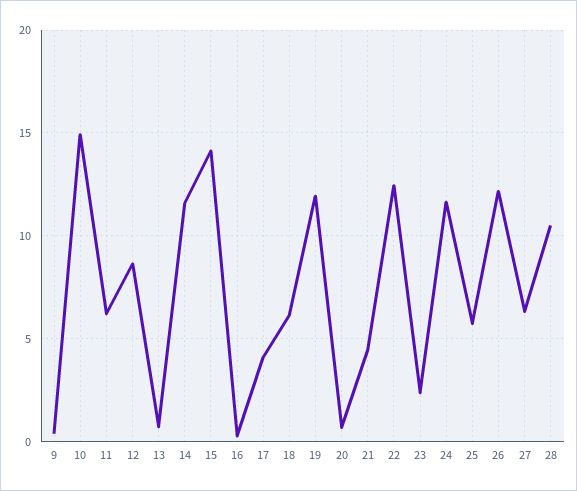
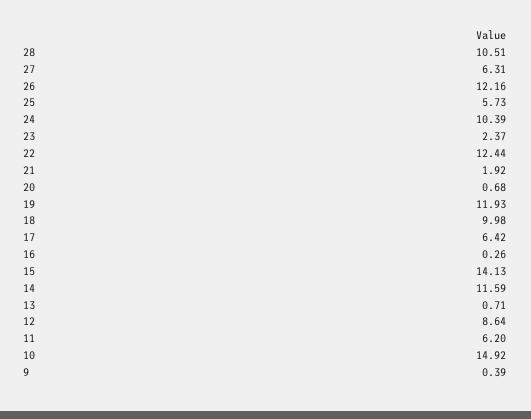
  {
    "9": 0.39,
    "10": 14.92,
    "11": 6.2,
    "12": 8.64,
    "13": 0.71,
    "14": 11.59,
    "15": 14.13,
    "16": 0.26,
-   "17": 4,
+   "17": 6.42,
-   "18": 6,
+   "18": 9.98,
    "19": 11.93,
    "20": 0.68,
-   "21": 4.5,
+   "21": 1.92,
    "22": 12.44,
    "23": 2.37,
-   "24": 11.5,
+   "24": 10.39,
    "25": 5.73,
    "26": 12.16,
    "27": 6.31,
    "28": 10.51
  }

